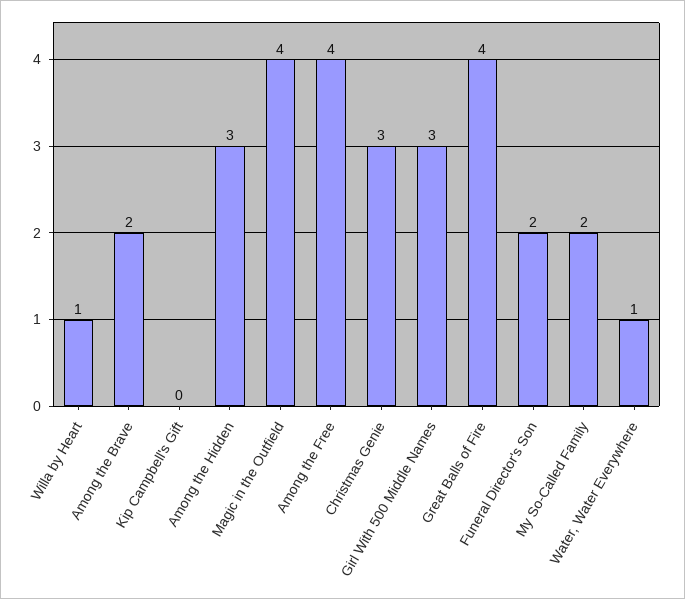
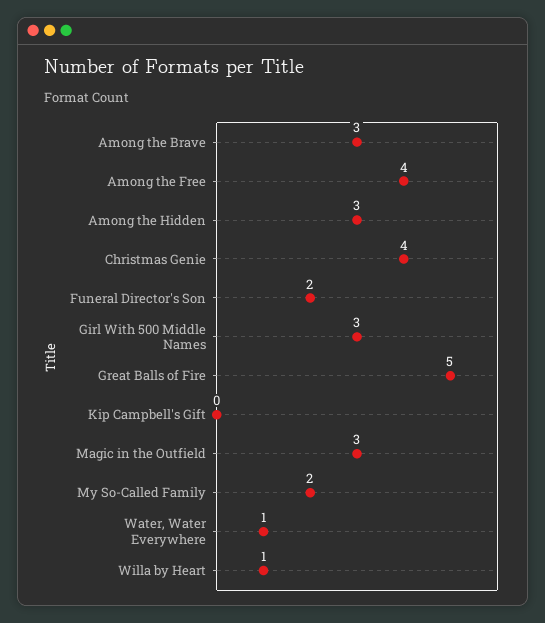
  {
    "Willa by Heart": 1,
-   "Among the Brave": 2,
+   "Among the Brave": 3,
    "Kip Campbell's Gift": 0,
    "Among the Hidden": 3,
-   "Magic in the Outfield": 4,
+   "Magic in the Outfield": 3,
    "Among the Free": 4,
-   "Christmas Genie": 3,
+   "Christmas Genie": 4,
    "Girl With 500 Middle Names": 3,
-   "Great Balls of Fire": 4,
+   "Great Balls of Fire": 5,
    "Funeral Director's Son": 2,
    "My So-Called Family": 2,
    "Water, Water Everywhere": 1
  }

